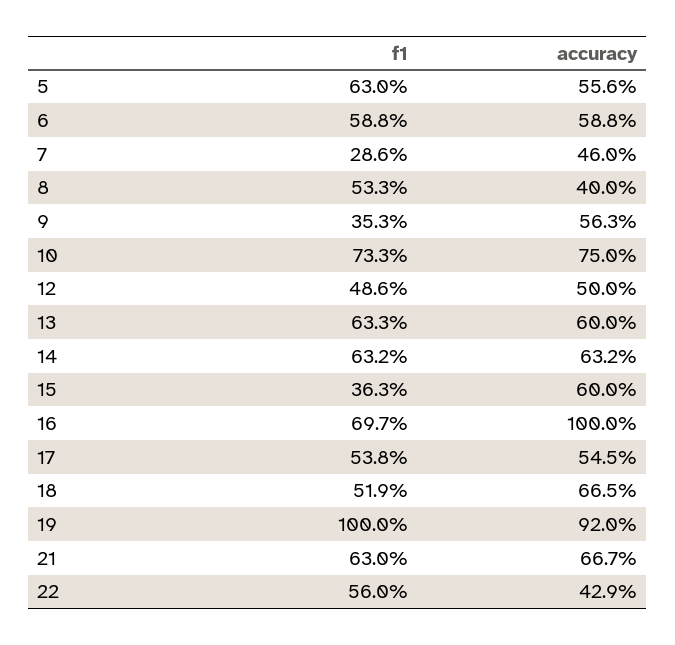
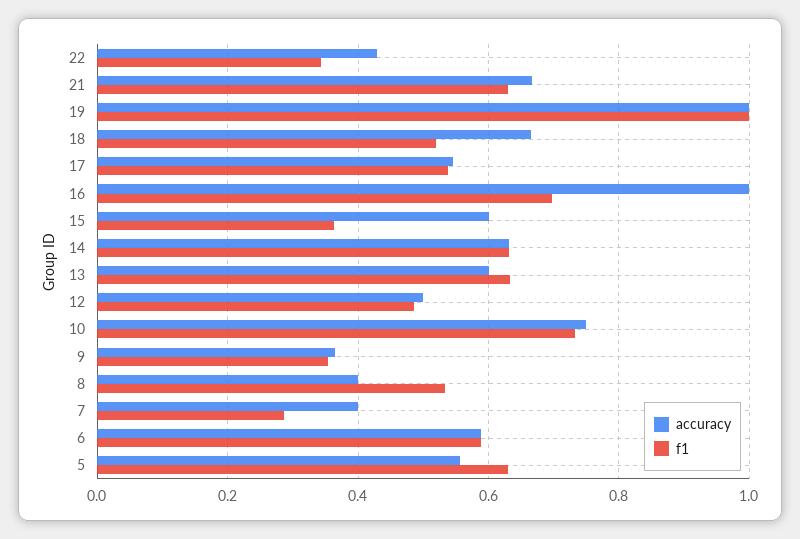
  {
    "f1": {
      "5": 0.63,
      "6": 0.588,
      "7": 0.286,
      "8": 0.533,
      "9": 0.353,
      "10": 0.733,
      "12": 0.486,
      "13": 0.633,
      "14": 0.632,
      "15": 0.363,
      "16": 0.697,
      "17": 0.538,
      "18": 0.519,
      "19": 1,
      "21": 0.63,
-     "22": 0.56
+     "22": 0.34
    },
    "accuracy": {
      "5": 0.556,
      "6": 0.588,
-     "7": 0.46,
+     "7": 0.4,
      "8": 0.4,
-     "9": 0.563,
+     "9": 0.36,
      "10": 0.75,
      "12": 0.5,
      "13": 0.6,
      "14": 0.632,
      "15": 0.6,
      "16": 1,
      "17": 0.545,
      "18": 0.665,
-     "19": 0.92,
+     "19": 1,
      "21": 0.667,
      "22": 0.429
    }
  }

